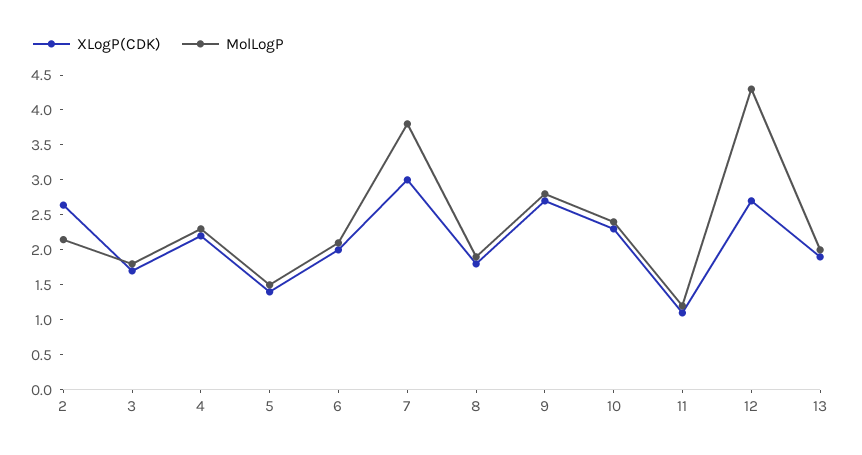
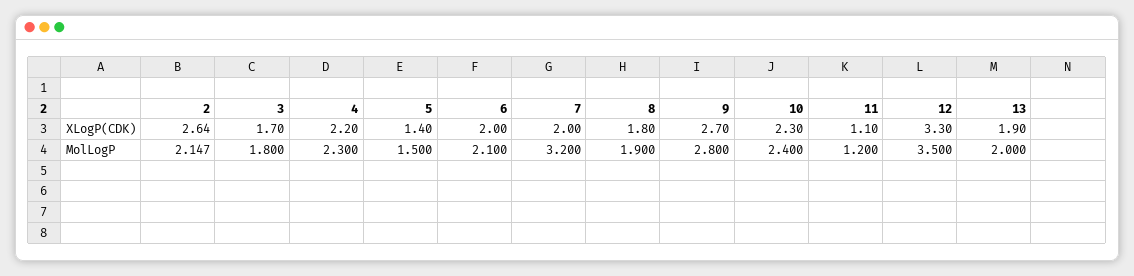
  {
    "XLogP(CDK)": {
      "2": 2.64,
      "3": 1.7,
      "4": 2.2,
      "5": 1.4,
      "6": 2,
-     "7": 3,
+     "7": 2,
      "8": 1.8,
      "9": 2.7,
      "10": 2.3,
      "11": 1.1,
-     "12": 2.75,
+     "12": 3.3,
      "13": 1.9
    },
    "MolLogP": {
      "2": 2.147,
      "3": 1.8,
      "4": 2.3,
      "5": 1.5,
      "6": 2.1,
-     "7": 3.75,
+     "7": 3.2,
      "8": 1.9,
      "9": 2.8,
      "10": 2.4,
      "11": 1.2,
-     "12": 4.25,
+     "12": 3.5,
      "13": 2
    }
  }

